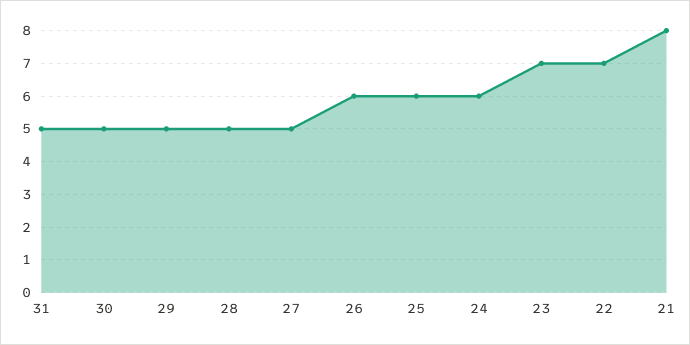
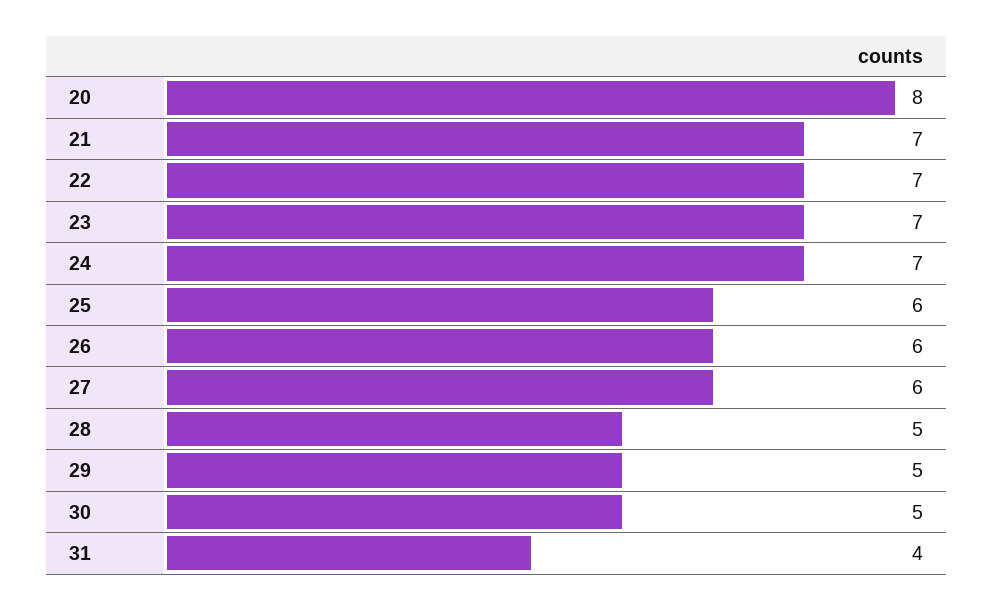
  {
-   "31": 5,
+   "31": 4,
    "30": 5,
    "29": 5,
    "28": 5,
-   "27": 5,
+   "27": 6,
    "26": 6,
    "25": 6,
-   "24": 6,
+   "24": 7,
    "23": 7,
    "22": 7,
-   "21": 8
+   "21": 7,
+   "20": 8
  }

